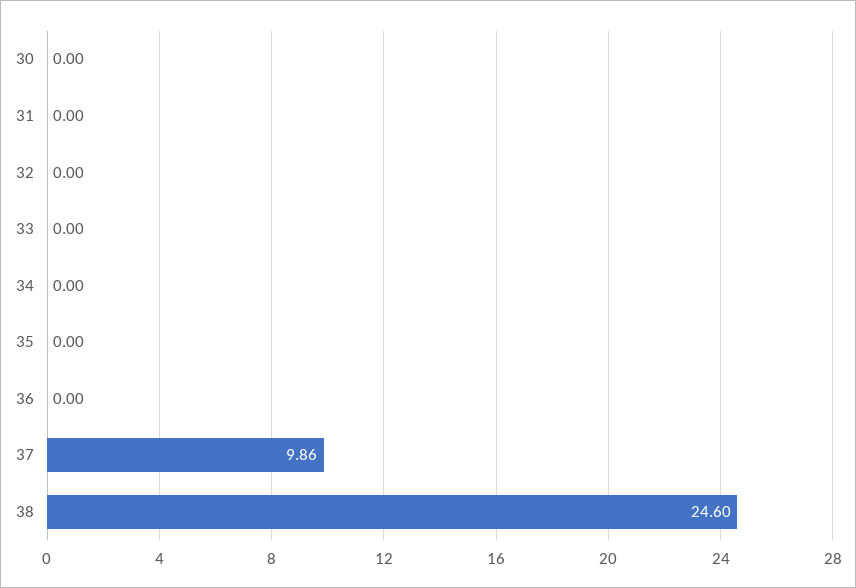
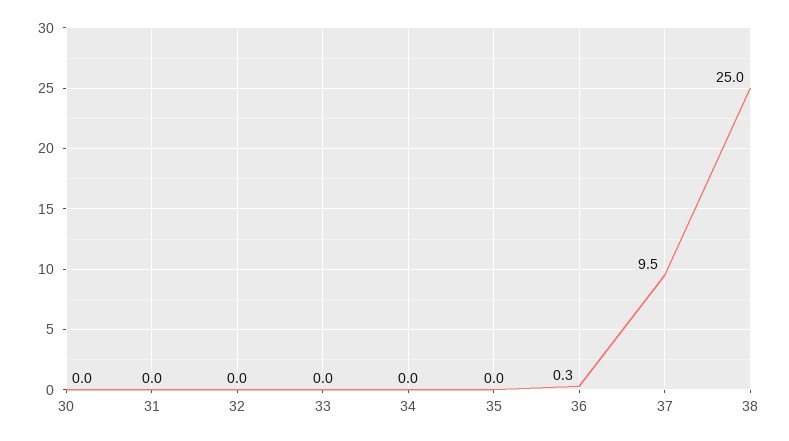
  {
    "30": 0,
    "31": 0,
    "32": 0,
    "33": 0,
    "34": 0,
    "35": 0,
-   "36": 0,
+   "36": 0.3,
-   "37": 9.86,
+   "37": 9.5,
-   "38": 24.6
+   "38": 25
  }

